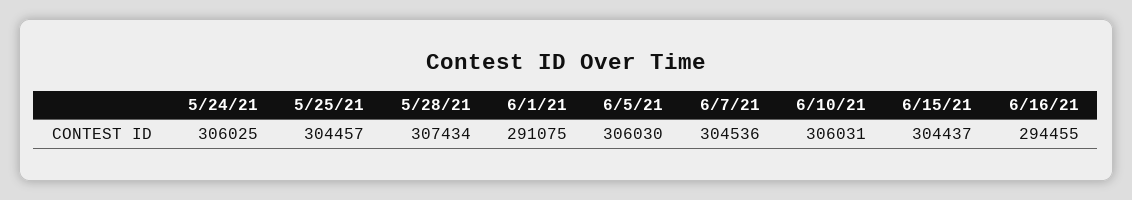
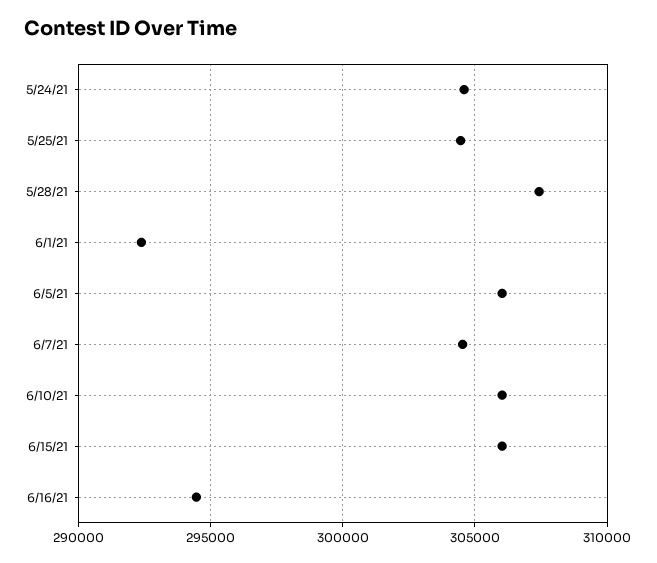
  {
-   "5/24/21": 306025,
+   "5/24/21": 304500,
    "5/25/21": 304457,
    "5/28/21": 307434,
-   "6/1/21": 291075,
+   "6/1/21": 292500,
    "6/5/21": 306030,
    "6/7/21": 304536,
    "6/10/21": 306031,
-   "6/15/21": 304437,
+   "6/15/21": 306000,
    "6/16/21": 294455
  }

